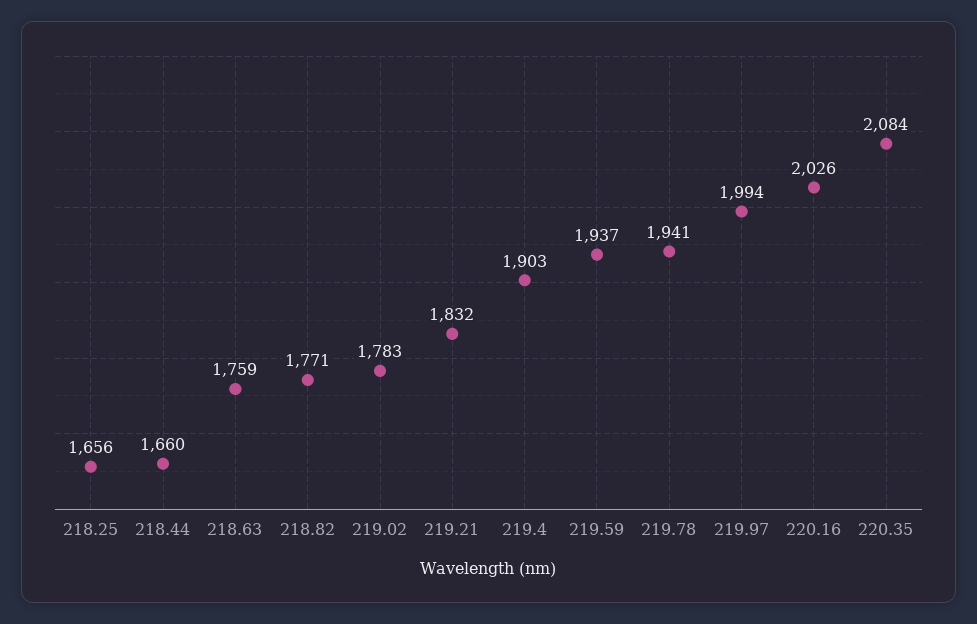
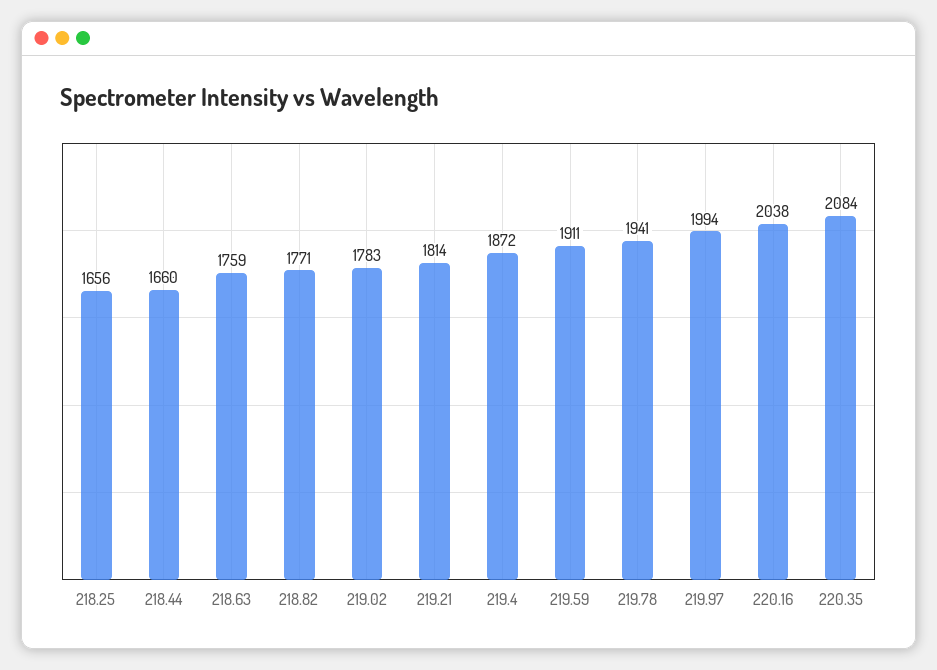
  {
    "218.25": 1656,
    "218.44": 1660,
    "218.63": 1759,
    "218.82": 1771,
    "219.02": 1783,
-   "219.21": 1832,
+   "219.21": 1814,
-   "219.4": 1903,
+   "219.4": 1872,
-   "219.59": 1937,
+   "219.59": 1911,
    "219.78": 1941,
    "219.97": 1994,
-   "220.16": 2026,
+   "220.16": 2038,
    "220.35": 2084
  }

